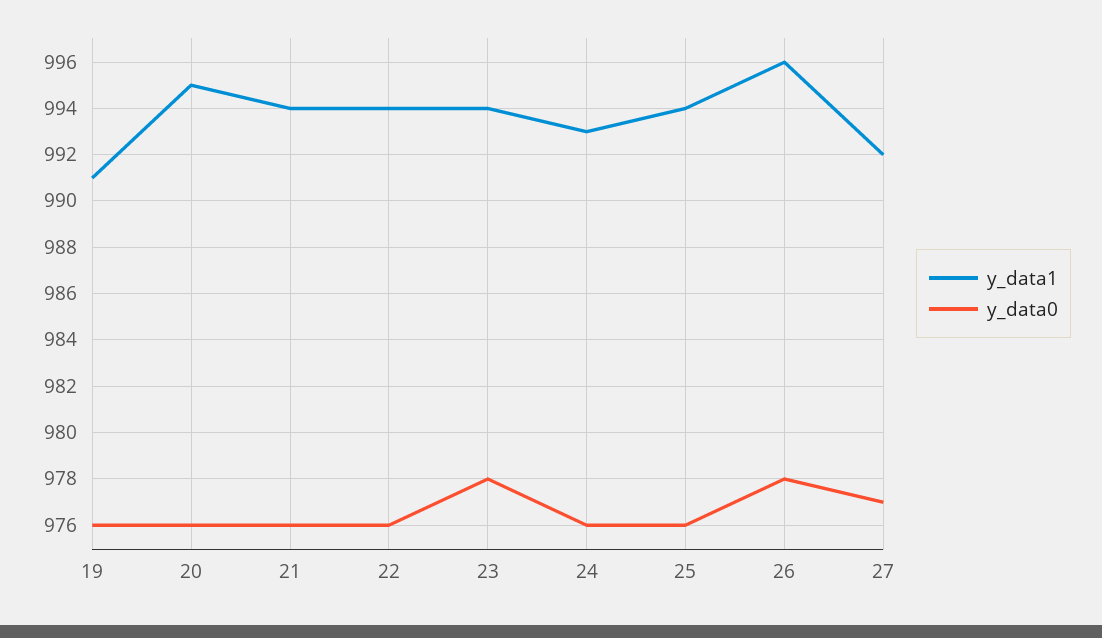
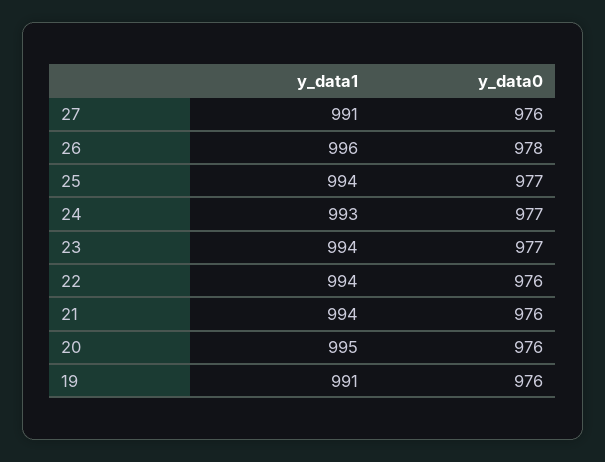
  {
    "y_data1": {
      "19": 991,
      "20": 995,
      "21": 994,
      "22": 994,
      "23": 994,
      "24": 993,
      "25": 994,
      "26": 996,
-     "27": 992
+     "27": 991
    },
    "y_data0": {
      "19": 976,
      "20": 976,
      "21": 976,
      "22": 976,
-     "23": 978,
+     "23": 977,
-     "24": 976,
+     "24": 977,
-     "25": 976,
+     "25": 977,
      "26": 978,
-     "27": 977
+     "27": 976
    }
  }

